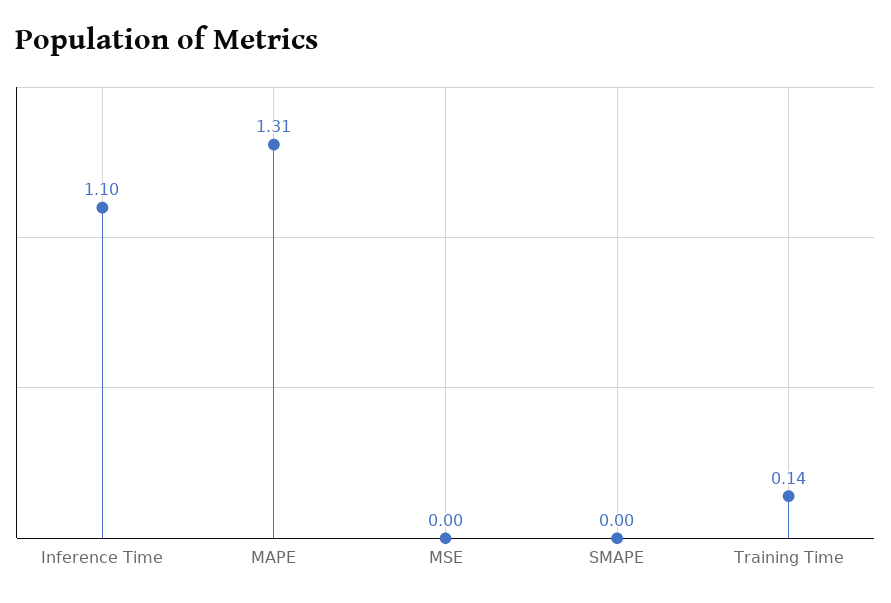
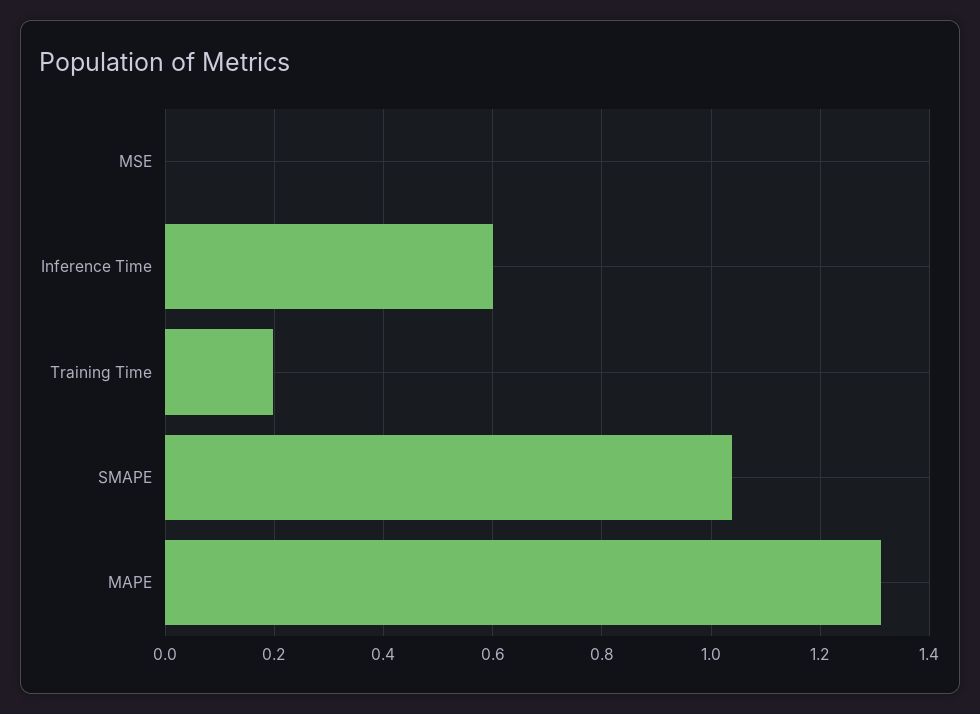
  {
-   "Inference Time": 1.1,
+   "Inference Time": 0.6,
    "MAPE": 1.31,
    "MSE": 0,
-   "SMAPE": 0,
+   "SMAPE": 1.04,
-   "Training Time": 0.14
+   "Training Time": 0.2
  }

